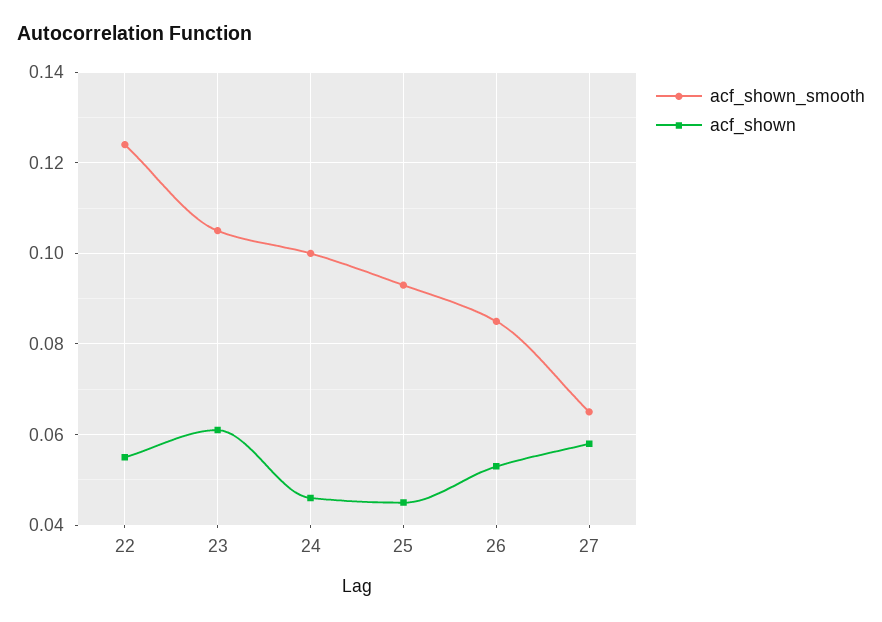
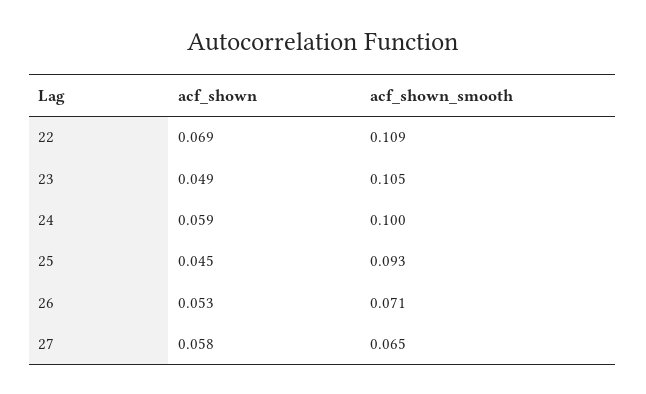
  {
    "acf_shown_smooth": {
-     "22": 0.125,
+     "22": 0.109,
      "23": 0.105,
      "24": 0.1,
      "25": 0.093,
-     "26": 0.085,
+     "26": 0.071,
      "27": 0.065
    },
    "acf_shown": {
-     "22": 0.055,
+     "22": 0.069,
-     "23": 0.06,
+     "23": 0.049,
-     "24": 0.045,
+     "24": 0.059,
      "25": 0.045,
      "26": 0.053,
      "27": 0.058
    }
  }

